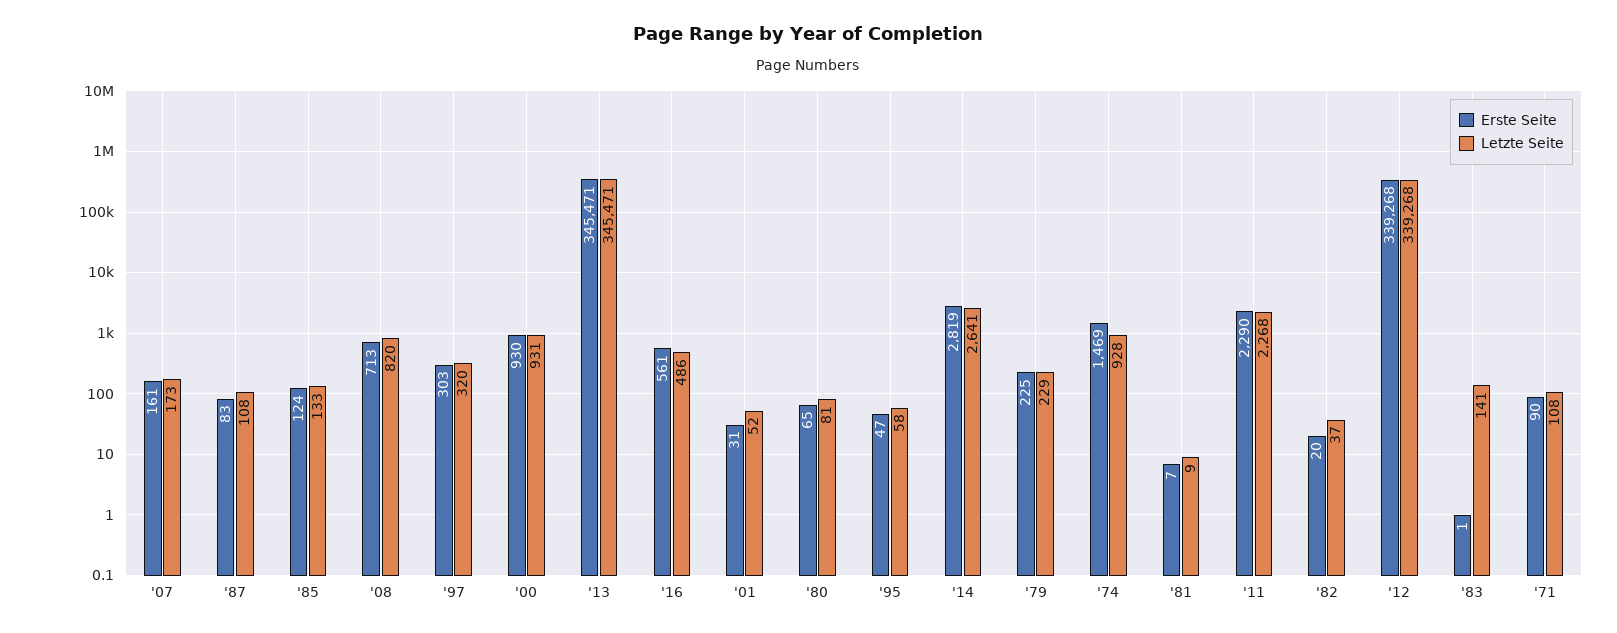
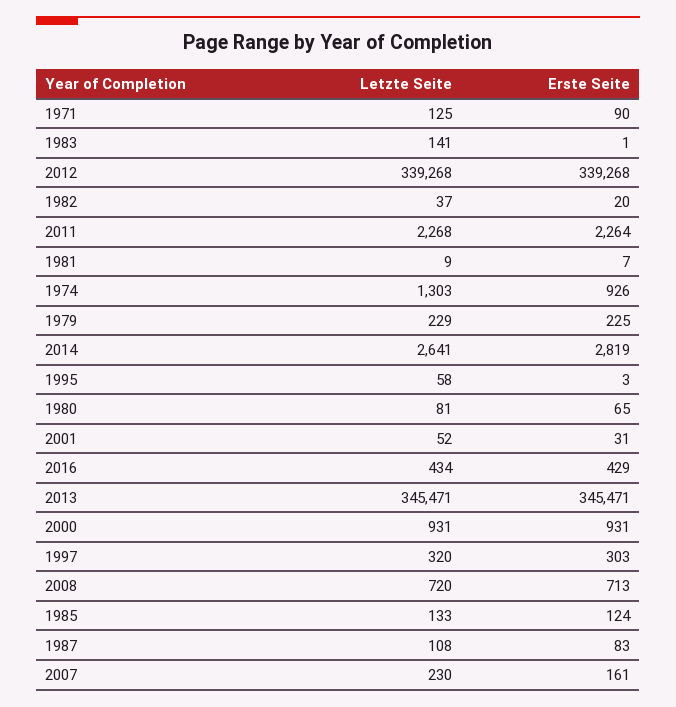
  {
    "Erste Seite": {
      "'07": 161,
      "'87": 83,
      "'85": 124,
      "'08": 713,
      "'97": 303,
-     "'00": 930,
+     "'00": 931,
      "'13": 345471,
-     "'16": 561,
+     "'16": 429,
      "'01": 31,
      "'80": 65,
-     "'95": 47,
+     "'95": 3,
      "'14": 2819,
      "'79": 225,
-     "'74": 1469,
+     "'74": 926,
      "'81": 7,
-     "'11": 2290,
+     "'11": 2264,
      "'82": 20,
      "'12": 339268,
      "'83": 1,
      "'71": 90
    },
    "Letzte Seite": {
-     "'07": 173,
+     "'07": 230,
      "'87": 108,
      "'85": 133,
-     "'08": 820,
+     "'08": 720,
      "'97": 320,
      "'00": 931,
      "'13": 345471,
-     "'16": 486,
+     "'16": 434,
      "'01": 52,
      "'80": 81,
      "'95": 58,
      "'14": 2641,
      "'79": 229,
-     "'74": 928,
+     "'74": 1303,
      "'81": 9,
      "'11": 2268,
      "'82": 37,
      "'12": 339268,
      "'83": 141,
-     "'71": 108
+     "'71": 125
    }
  }

